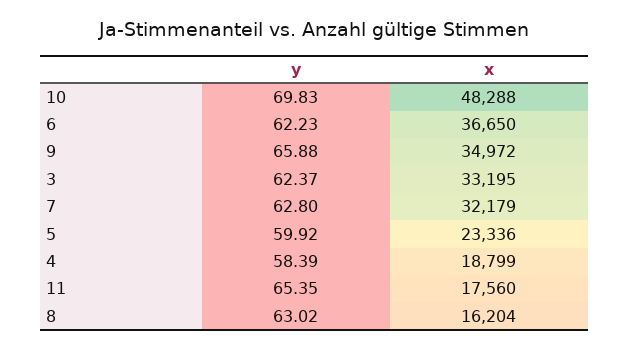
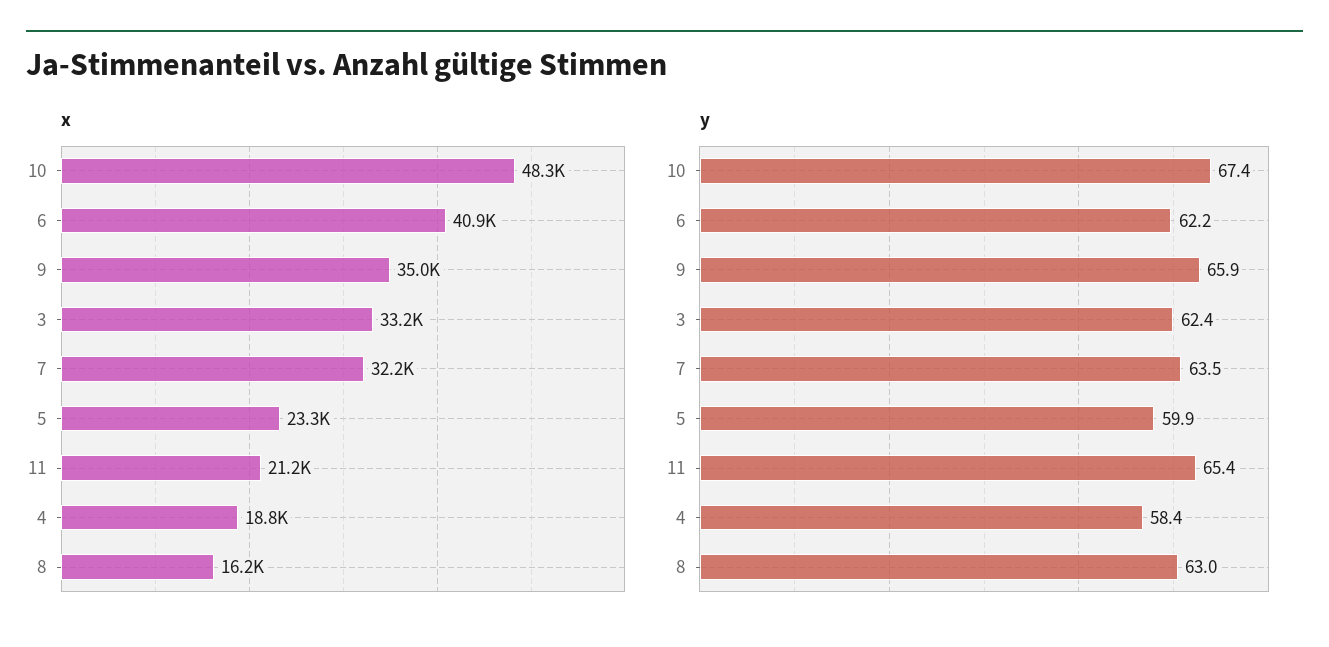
  {
    "y": {
-     "10": 69.83,
+     "10": 67.4,
      "6": 62.23,
      "9": 65.88,
      "3": 62.37,
-     "7": 62.8,
+     "7": 63.5,
      "5": 59.92,
      "4": 58.39,
      "11": 65.35,
      "8": 63.02
    },
    "x": {
      "10": 48288,
-     "6": 36650,
+     "6": 40900,
      "9": 34972,
      "3": 33195,
      "7": 32179,
      "5": 23336,
      "4": 18799,
-     "11": 17560,
+     "11": 21200,
      "8": 16204
    }
  }

